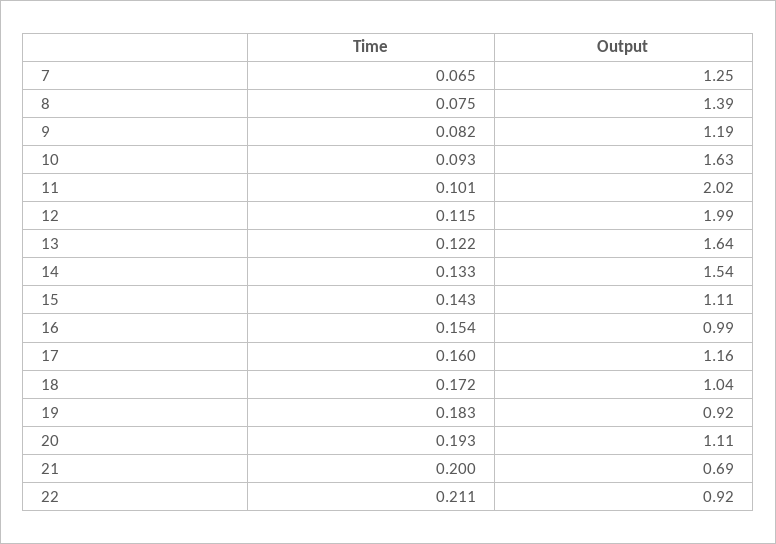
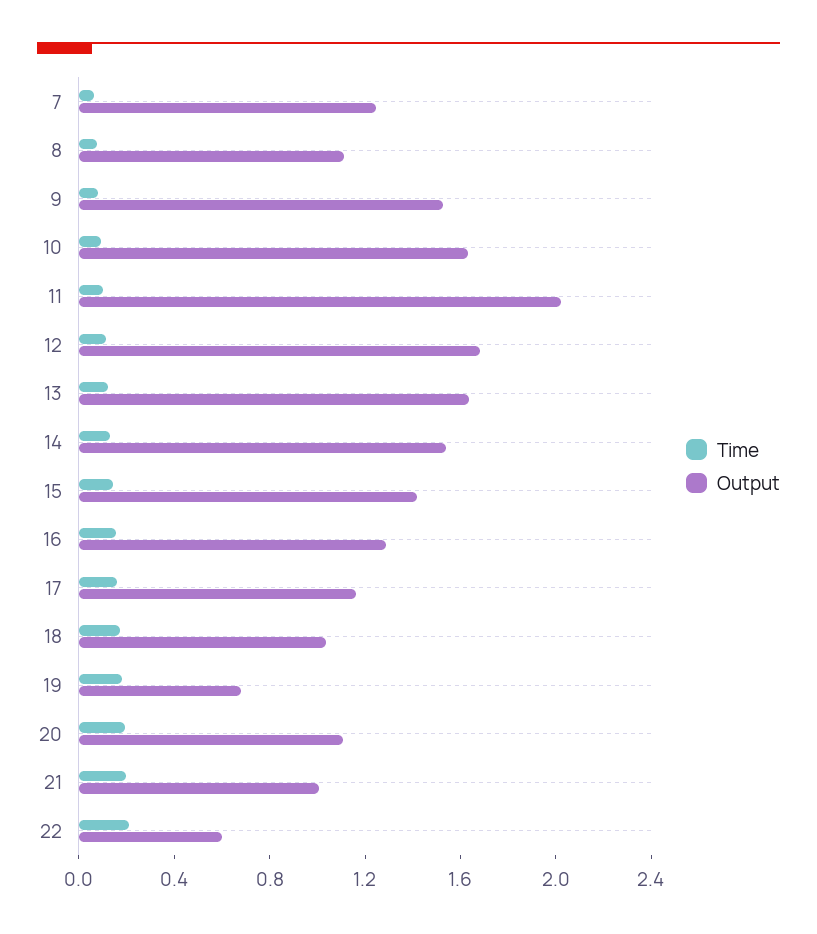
  {
    "Time": {
      "7": 0.065,
      "8": 0.075,
      "9": 0.082,
      "10": 0.093,
      "11": 0.101,
      "12": 0.115,
      "13": 0.122,
      "14": 0.133,
      "15": 0.143,
      "16": 0.154,
      "17": 0.16,
      "18": 0.172,
      "19": 0.183,
      "20": 0.193,
      "21": 0.2,
      "22": 0.211
    },
    "Output": {
      "7": 1.25,
-     "8": 1.39,
+     "8": 1.1,
-     "9": 1.19,
+     "9": 1.5,
      "10": 1.63,
      "11": 2.02,
-     "12": 1.99,
+     "12": 1.7,
      "13": 1.64,
      "14": 1.54,
-     "15": 1.11,
+     "15": 1.4,
-     "16": 0.99,
+     "16": 1.3,
      "17": 1.16,
      "18": 1.04,
-     "19": 0.92,
+     "19": 0.7,
      "20": 1.11,
-     "21": 0.69,
+     "21": 1,
-     "22": 0.92
+     "22": 0.6
    }
  }

